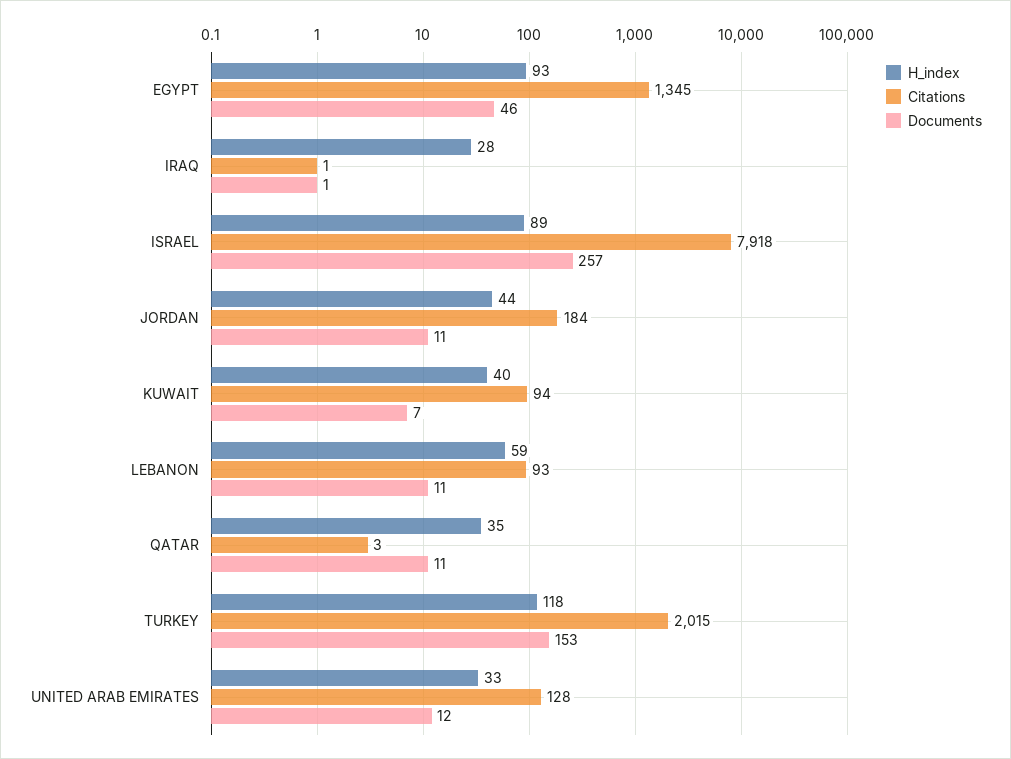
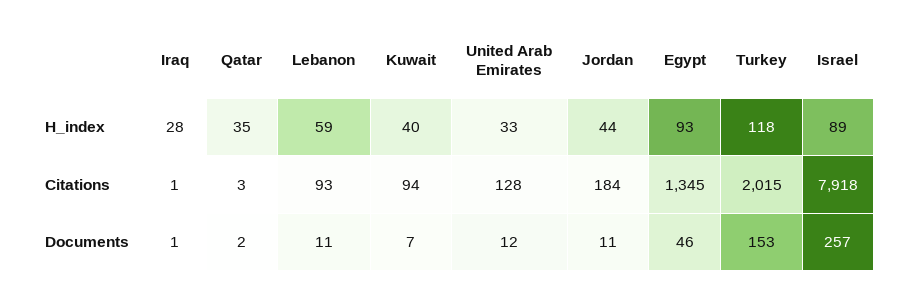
  {
    "H_index": {
      "EGYPT": 93,
      "IRAQ": 28,
      "ISRAEL": 89,
      "JORDAN": 44,
      "KUWAIT": 40,
      "LEBANON": 59,
      "QATAR": 35,
      "TURKEY": 118,
      "UNITED ARAB EMIRATES": 33
    },
    "Citations": {
      "EGYPT": 1345,
      "IRAQ": 1,
      "ISRAEL": 7918,
      "JORDAN": 184,
      "KUWAIT": 94,
      "LEBANON": 93,
      "QATAR": 3,
      "TURKEY": 2015,
      "UNITED ARAB EMIRATES": 128
    },
    "Documents": {
      "EGYPT": 46,
      "IRAQ": 1,
      "ISRAEL": 257,
      "JORDAN": 11,
      "KUWAIT": 7,
      "LEBANON": 11,
-     "QATAR": 11,
+     "QATAR": 2,
      "TURKEY": 153,
      "UNITED ARAB EMIRATES": 12
    }
  }

